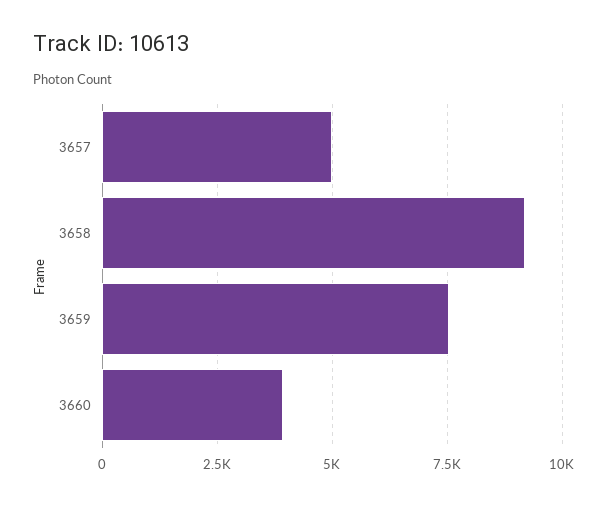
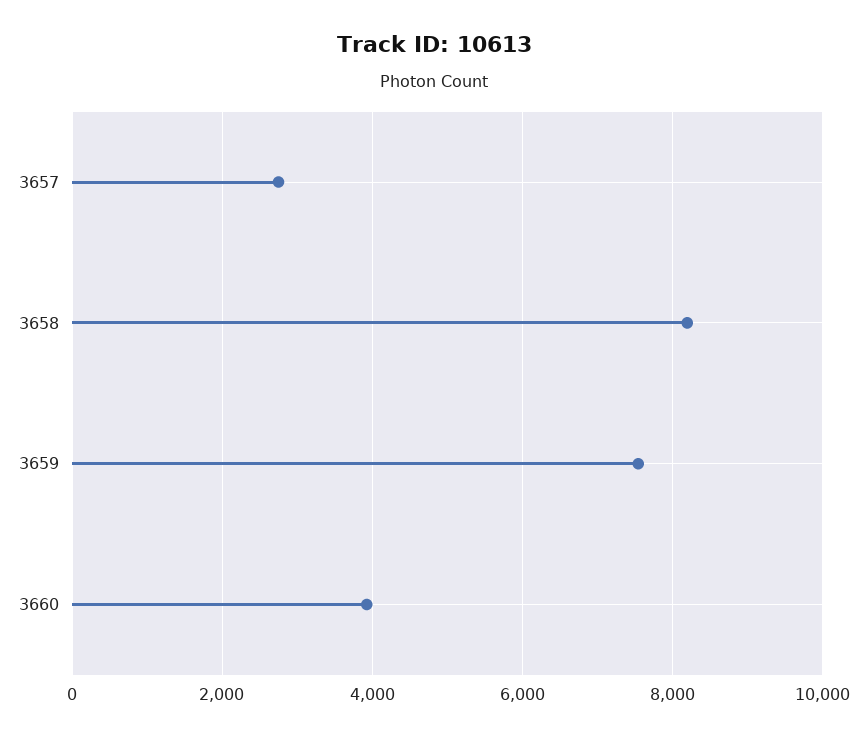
  {
-   "3657": 5000,
+   "3657": 2800,
-   "3658": 9250,
+   "3658": 8200,
    "3659": 7600,
    "3660": 4000
  }

